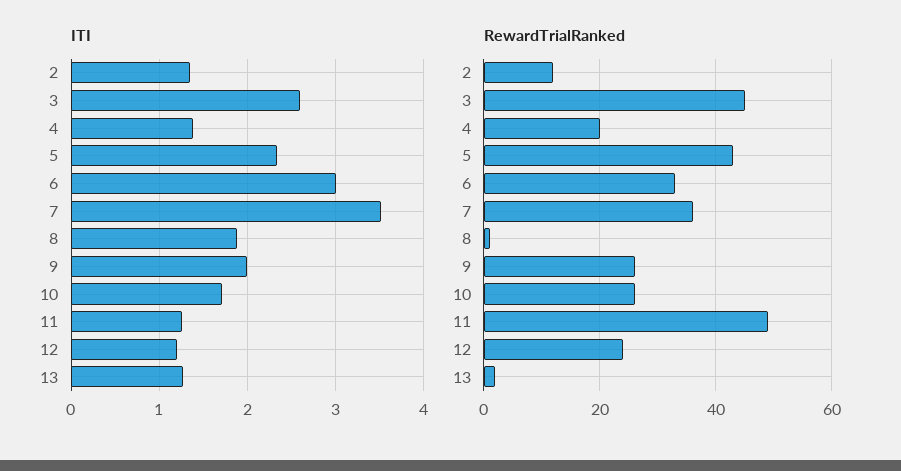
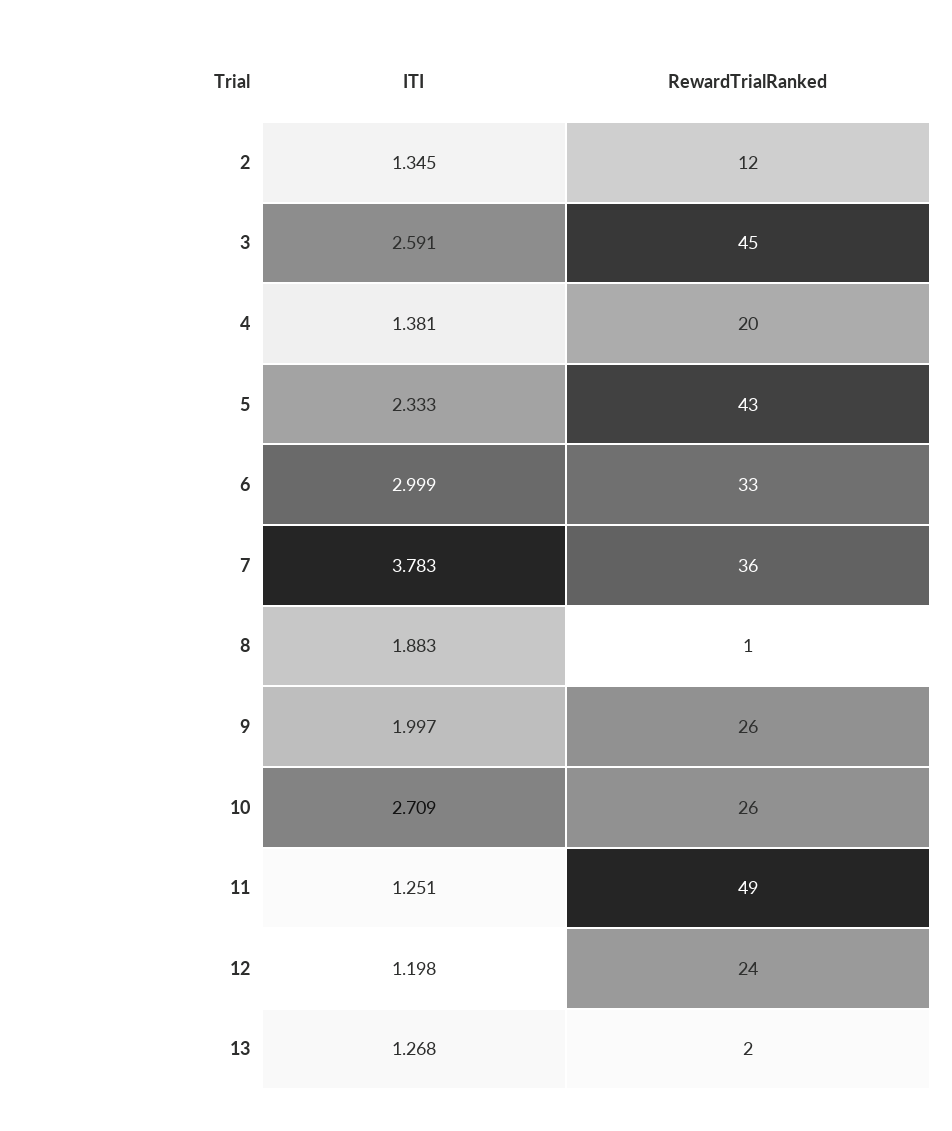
  {
    "ITI": {
      "2": 1.345,
      "3": 2.591,
      "4": 1.381,
      "5": 2.333,
      "6": 2.999,
-     "7": 3.5,
+     "7": 3.783,
      "8": 1.883,
      "9": 1.997,
-     "10": 1.7,
+     "10": 2.709,
      "11": 1.251,
      "12": 1.198,
      "13": 1.268
    },
    "RewardTrialRanked": {
      "2": 12,
      "3": 45,
      "4": 20,
      "5": 43,
      "6": 33,
      "7": 36,
      "8": 1,
      "9": 26,
      "10": 26,
      "11": 49,
      "12": 24,
      "13": 2
    }
  }

